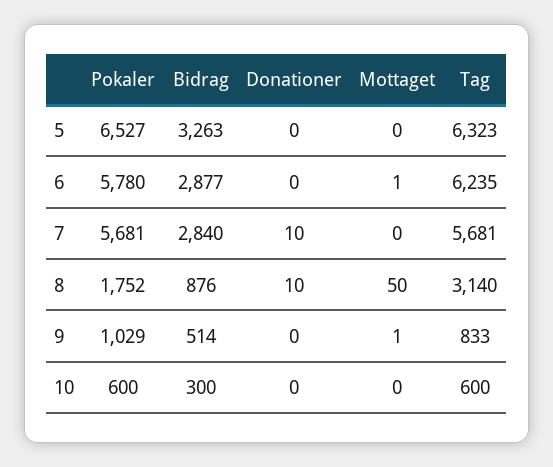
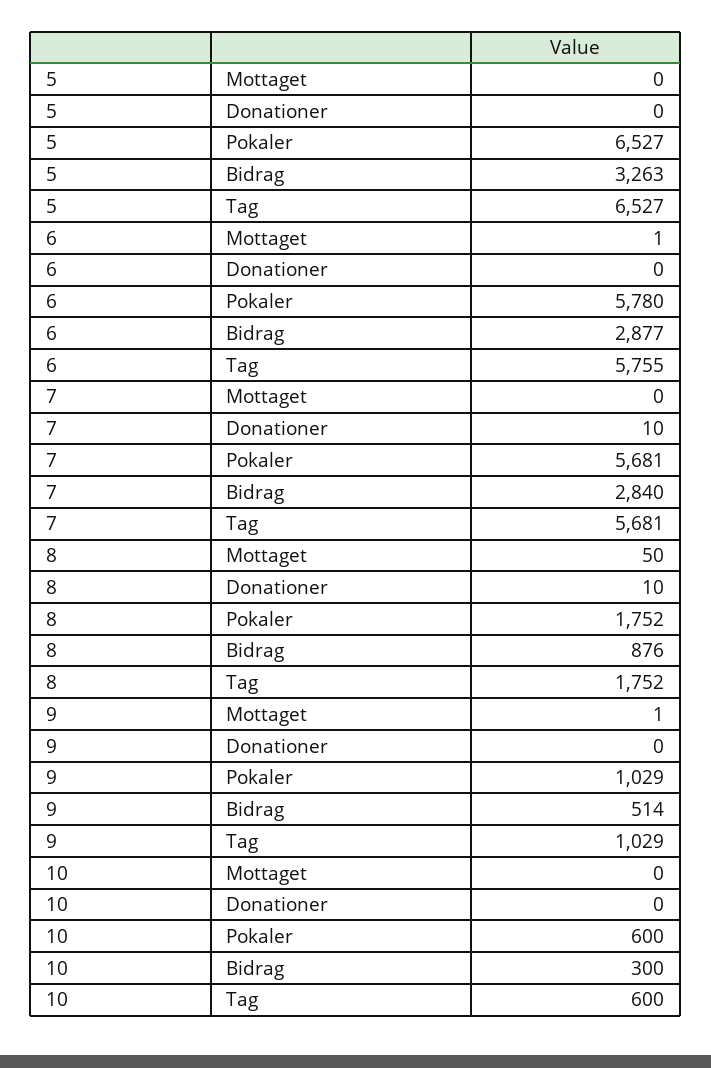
  {
    "Pokaler": {
      "5": 6527,
      "6": 5780,
      "7": 5681,
      "8": 1752,
      "9": 1029,
      "10": 600
    },
    "Bidrag": {
      "5": 3263,
      "6": 2877,
      "7": 2840,
      "8": 876,
      "9": 514,
      "10": 300
    },
    "Donationer": {
      "5": 0,
      "6": 0,
      "7": 10,
      "8": 10,
      "9": 0,
      "10": 0
    },
    "Mottaget": {
      "5": 0,
      "6": 1,
      "7": 0,
      "8": 50,
      "9": 1,
      "10": 0
    },
    "Tag": {
-     "5": 6323,
+     "5": 6527,
-     "6": 6235,
+     "6": 5755,
      "7": 5681,
-     "8": 3140,
+     "8": 1752,
-     "9": 833,
+     "9": 1029,
      "10": 600
    }
  }

